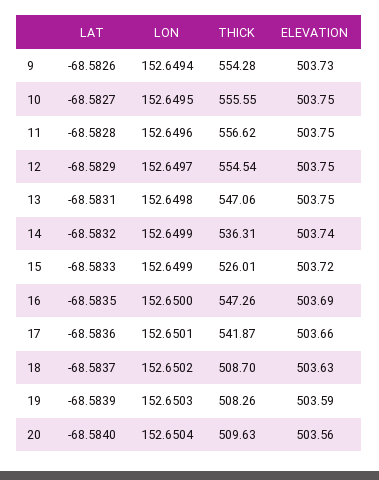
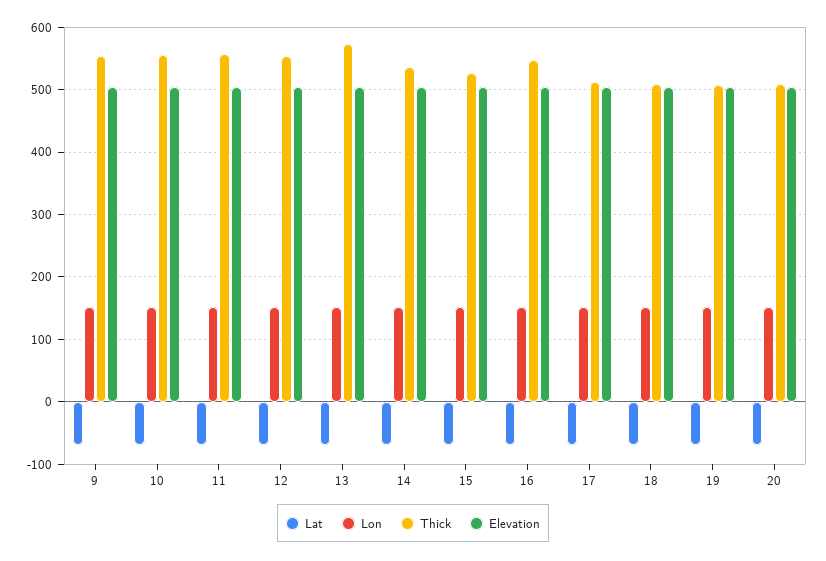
  {
    "LAT": {
      "9": -68.5826,
      "10": -68.5827,
      "11": -68.5828,
      "12": -68.5829,
      "13": -68.5831,
      "14": -68.5832,
      "15": -68.5833,
      "16": -68.5835,
      "17": -68.5836,
      "18": -68.5837,
      "19": -68.5839,
      "20": -68.584
    },
    "LON": {
      "9": 152.6494,
      "10": 152.6495,
      "11": 152.6496,
      "12": 152.6497,
      "13": 152.6498,
      "14": 152.6499,
      "15": 152.6499,
      "16": 152.65,
      "17": 152.6501,
      "18": 152.6502,
      "19": 152.6503,
      "20": 152.6504
    },
    "THICK": {
      "9": 554.28,
      "10": 555.55,
      "11": 556.62,
      "12": 554.54,
-     "13": 547.06,
+     "13": 570,
      "14": 536.31,
      "15": 526.01,
      "16": 547.26,
-     "17": 541.87,
+     "17": 510,
      "18": 508.7,
      "19": 508.26,
      "20": 509.63
    },
    "ELEVATION": {
      "9": 503.73,
      "10": 503.75,
      "11": 503.75,
      "12": 503.75,
      "13": 503.75,
      "14": 503.74,
      "15": 503.72,
      "16": 503.69,
      "17": 503.66,
      "18": 503.63,
      "19": 503.59,
      "20": 503.56
    }
  }

